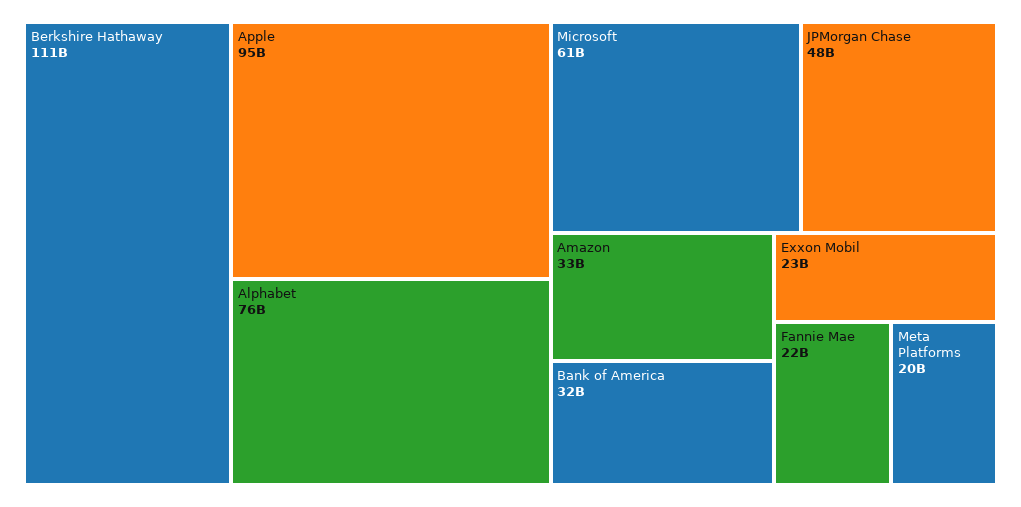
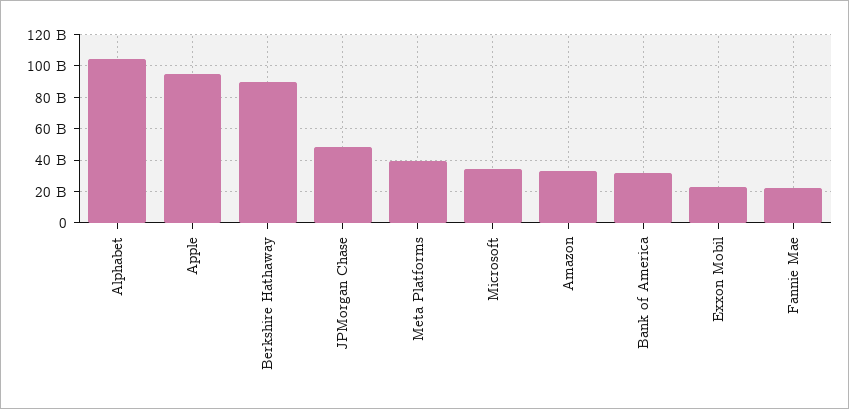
  {
-   "Berkshire Hathaway": 111000000000,
+   "Berkshire Hathaway": 90000000000,
    "Apple": 95000000000,
-   "Alphabet": 76000000000,
+   "Alphabet": 105000000000,
-   "Microsoft": 61000000000,
+   "Microsoft": 35000000000,
    "JPMorgan Chase": 48000000000,
    "Amazon": 33000000000,
    "Bank of America": 32000000000,
    "Exxon Mobil": 23000000000,
    "Fannie Mae": 22000000000,
-   "Meta Platforms": 20000000000
+   "Meta Platforms": 40000000000
  }

